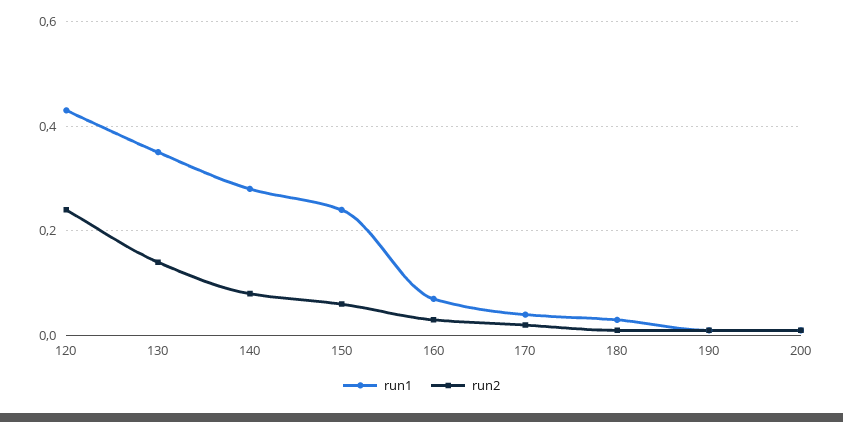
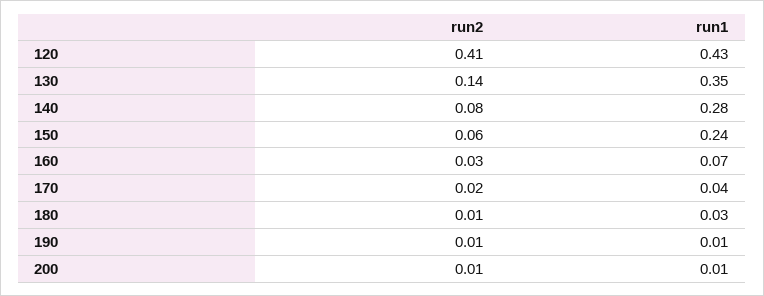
  {
    "run1": {
      "120": 0.43,
      "130": 0.35,
      "140": 0.28,
      "150": 0.24,
      "160": 0.07,
      "170": 0.04,
      "180": 0.03,
      "190": 0.01,
      "200": 0.01
    },
    "run2": {
-     "120": 0.25,
+     "120": 0.41,
      "130": 0.14,
      "140": 0.08,
      "150": 0.06,
      "160": 0.03,
      "170": 0.02,
      "180": 0.01,
      "190": 0.01,
      "200": 0.01
    }
  }

